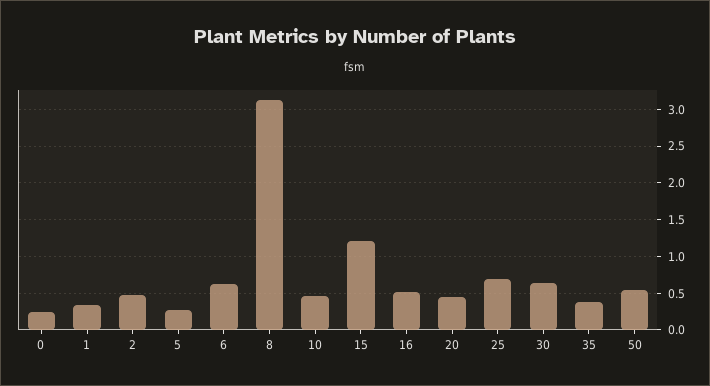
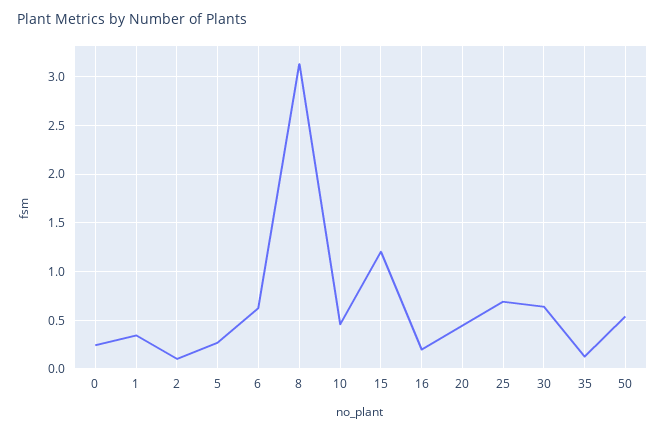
  {
    "0": 0.2,
    "1": 0.3,
-   "2": 0.5,
+   "2": 0.1,
    "5": 0.3,
    "6": 0.6,
    "8": 3.1,
    "10": 0.5,
    "15": 1.2,
-   "16": 0.5,
+   "16": 0.2,
    "20": 0.4,
    "25": 0.7,
    "30": 0.6,
-   "35": 0.4,
+   "35": 0.1,
    "50": 0.5
  }

